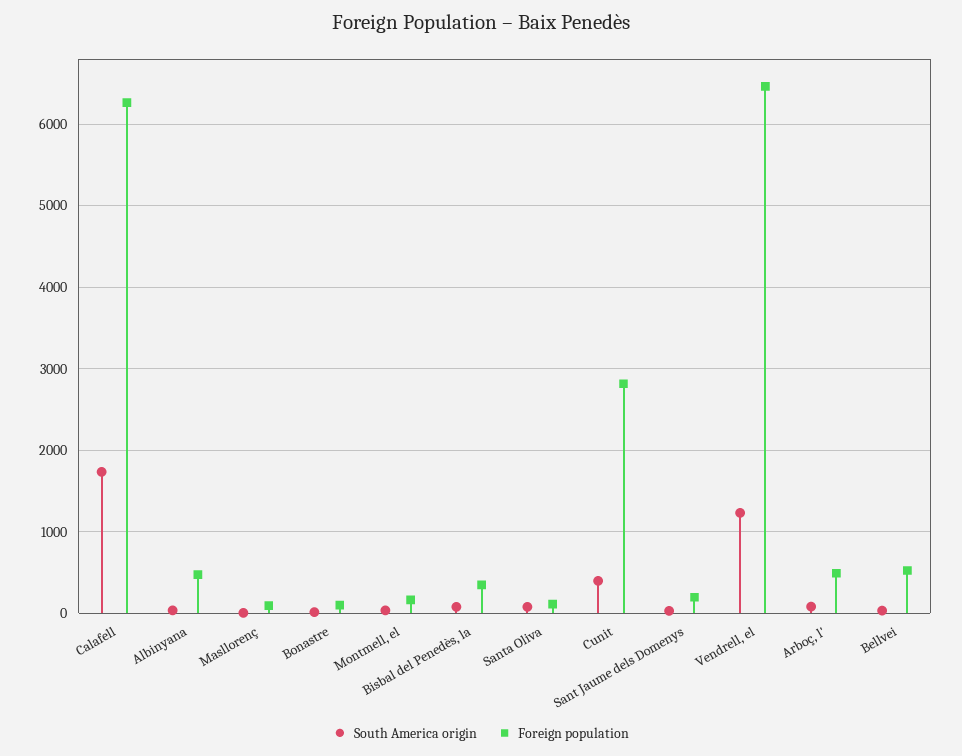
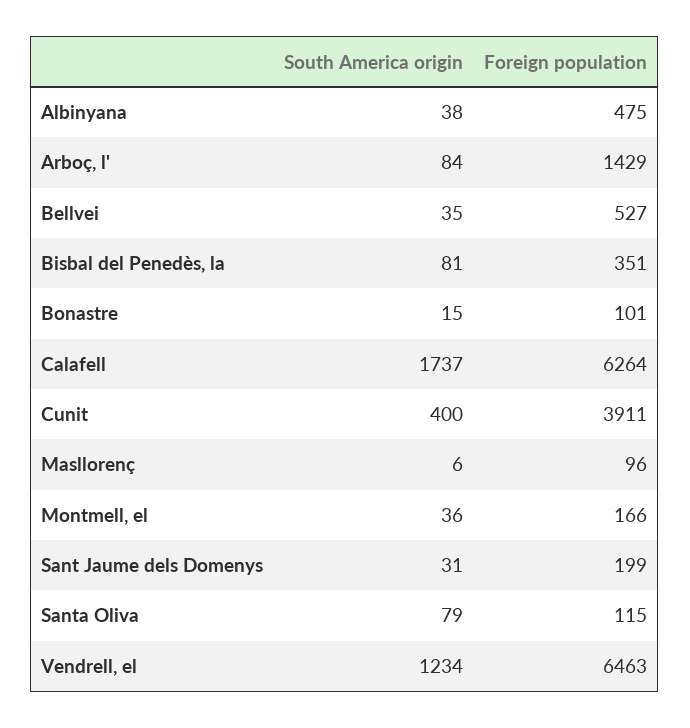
  {
    "South America origin": {
      "Calafell": 1737,
      "Albinyana": 38,
      "Masllorenç": 6,
      "Bonastre": 15,
      "Montmell, el": 36,
      "Bisbal del Penedès, la": 81,
      "Santa Oliva": 79,
      "Cunit": 400,
      "Sant Jaume dels Domenys": 31,
      "Vendrell, el": 1234,
      "Arboç, l'": 84,
      "Bellvei": 35
    },
    "Foreign population": {
      "Calafell": 6264,
      "Albinyana": 475,
      "Masllorenç": 96,
      "Bonastre": 101,
      "Montmell, el": 166,
      "Bisbal del Penedès, la": 351,
      "Santa Oliva": 115,
-     "Cunit": 2800,
+     "Cunit": 3911,
      "Sant Jaume dels Domenys": 199,
      "Vendrell, el": 6463,
-     "Arboç, l'": 500,
+     "Arboç, l'": 1429,
      "Bellvei": 527
    }
  }

